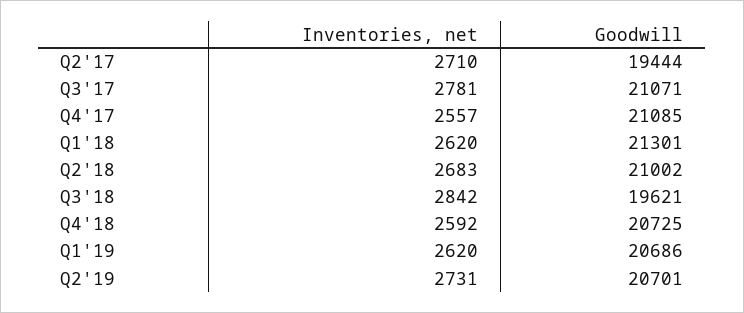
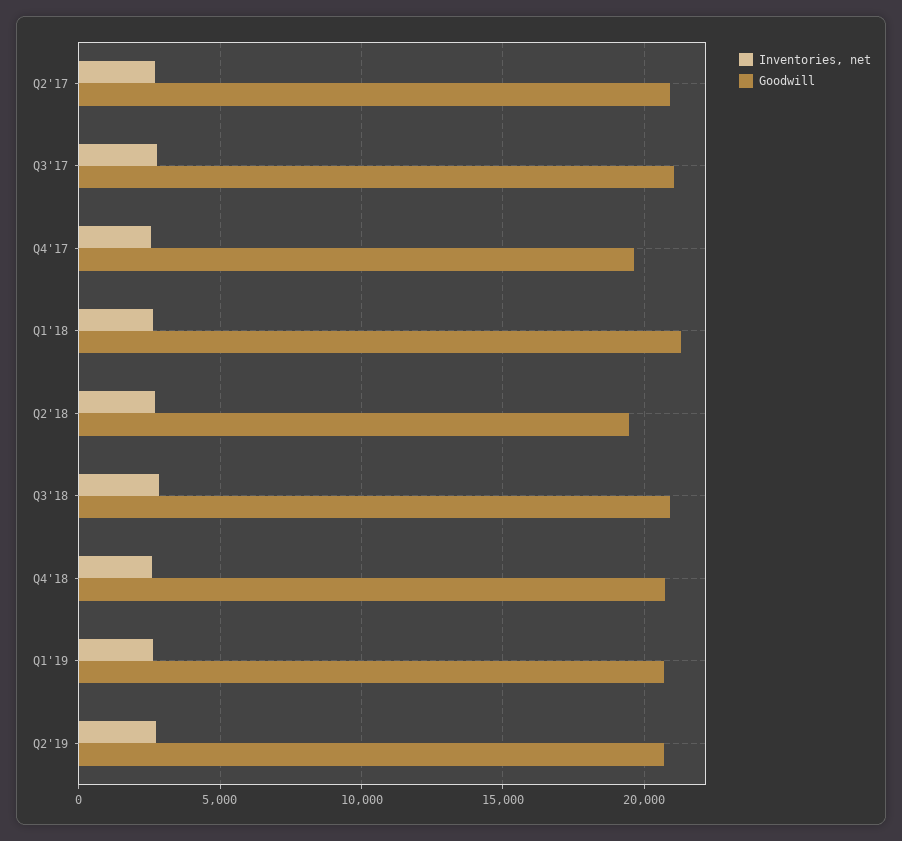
  {
    "Inventories, net": {
      "Q2'17": 2710,
      "Q3'17": 2781,
      "Q4'17": 2557,
      "Q1'18": 2620,
      "Q2'18": 2683,
      "Q3'18": 2842,
      "Q4'18": 2592,
      "Q1'19": 2620,
      "Q2'19": 2731
    },
    "Goodwill": {
-     "Q2'17": 19444,
+     "Q2'17": 21000,
      "Q3'17": 21071,
-     "Q4'17": 21085,
+     "Q4'17": 19500,
      "Q1'18": 21301,
-     "Q2'18": 21002,
+     "Q2'18": 19500,
-     "Q3'18": 19621,
+     "Q3'18": 21000,
      "Q4'18": 20725,
      "Q1'19": 20686,
      "Q2'19": 20701
    }
  }

